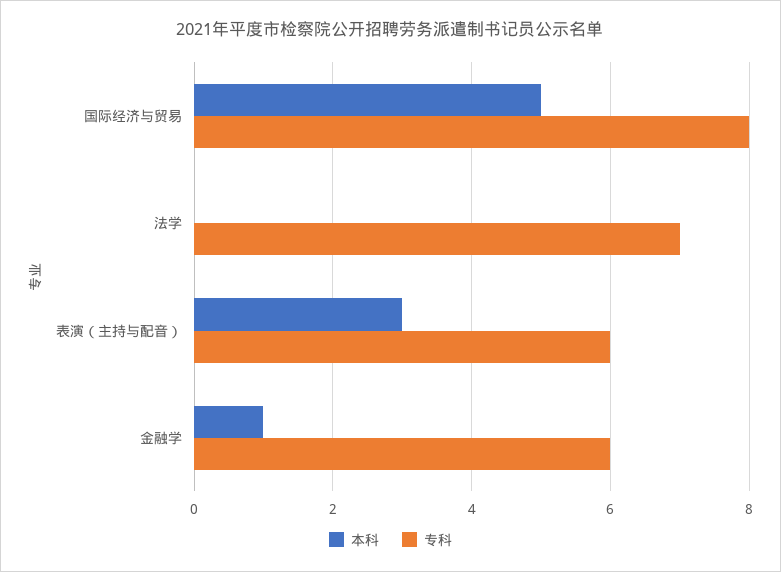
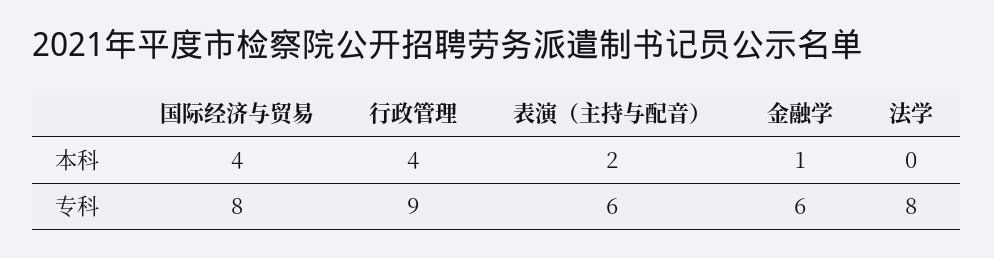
  {
    "本科": {
-     "国际经济与贸易": 5,
+     "国际经济与贸易": 4,
      "法学": 0,
-     "表演（主持与配音）": 3,
+     "表演（主持与配音）": 2,
-     "金融学": 1
+     "金融学": 1,
+     "行政管理": 4
    },
    "专科": {
      "国际经济与贸易": 8,
-     "法学": 7,
+     "法学": 8,
      "表演（主持与配音）": 6,
-     "金融学": 6
+     "金融学": 6,
+     "行政管理": 9
    }
  }

